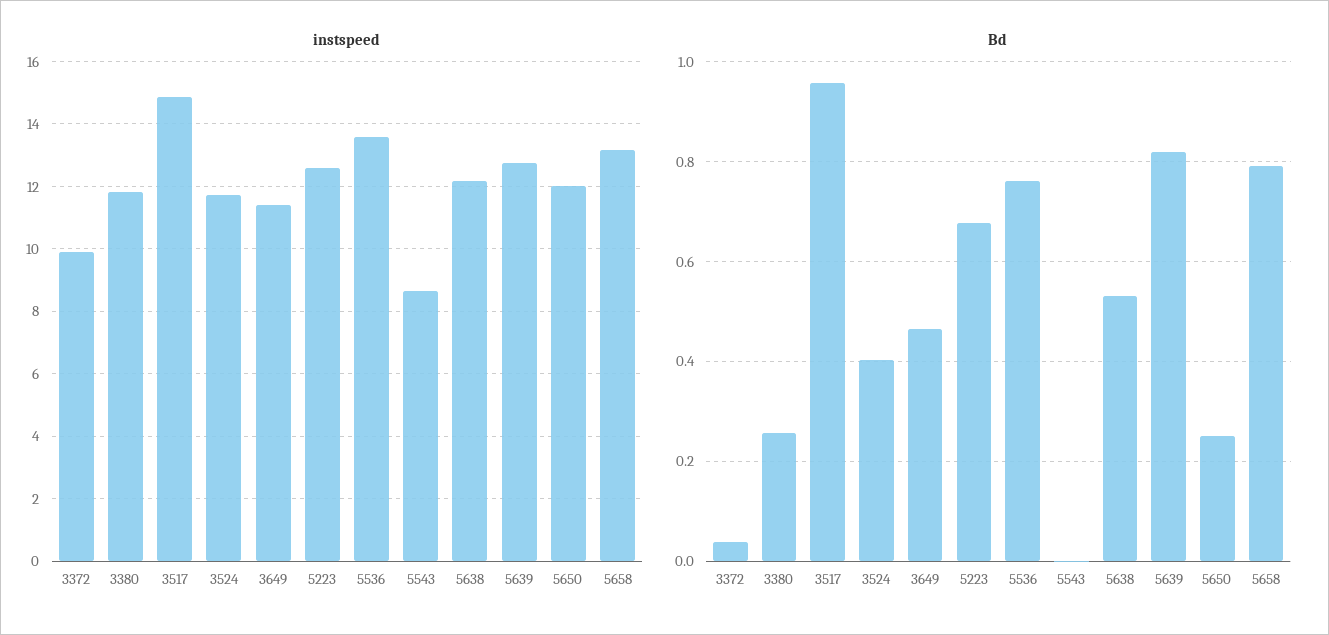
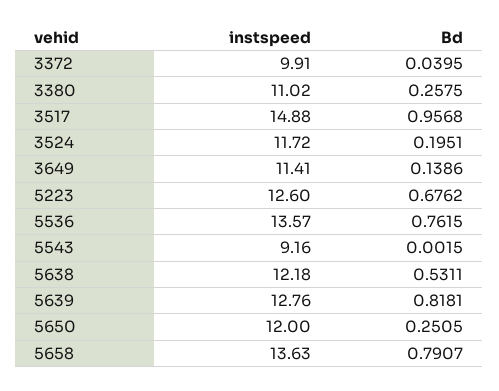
  {
    "instspeed": {
      "3372": 9.91,
-     "3380": 11.8,
+     "3380": 11.02,
      "3517": 14.88,
      "3524": 11.72,
      "3649": 11.41,
      "5223": 12.6,
      "5536": 13.57,
-     "5543": 8.6,
+     "5543": 9.16,
      "5638": 12.18,
      "5639": 12.76,
      "5650": 12,
-     "5658": 13.2
+     "5658": 13.63
    },
    "Bd": {
      "3372": 0.0395,
      "3380": 0.2575,
      "3517": 0.9568,
-     "3524": 0.4,
+     "3524": 0.1951,
-     "3649": 0.46,
+     "3649": 0.1386,
      "5223": 0.6762,
      "5536": 0.7615,
      "5543": 0.0015,
      "5638": 0.5311,
      "5639": 0.8181,
      "5650": 0.2505,
      "5658": 0.7907
    }
  }

